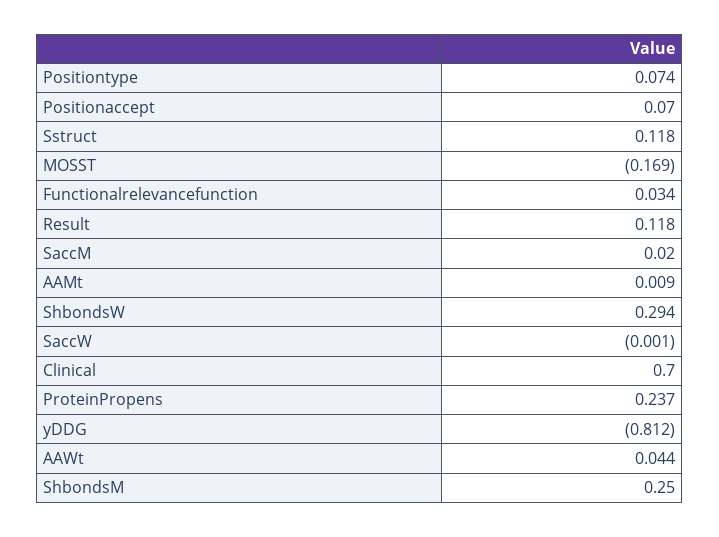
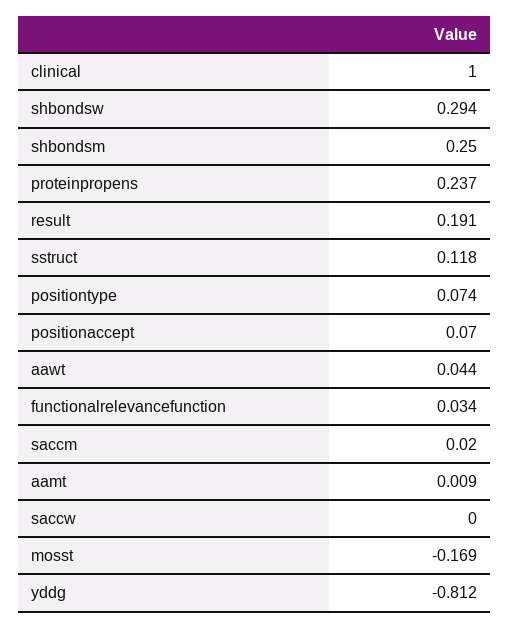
  {
    "Positiontype": 0.074,
    "Positionaccept": 0.07,
    "Sstruct": 0.118,
    "MOSST": -0.169,
    "Functionalrelevancefunction": 0.034,
-   "Result": 0.118,
+   "Result": 0.191,
    "SaccM": 0.02,
    "AAMt": 0.009,
    "ShbondsW": 0.294,
-   "SaccW": -0.001,
+   "SaccW": 0,
-   "Clinical": 0.7,
+   "Clinical": 1,
    "ProteinPropens": 0.237,
    "yDDG": -0.812,
    "AAWt": 0.044,
    "ShbondsM": 0.25
  }

